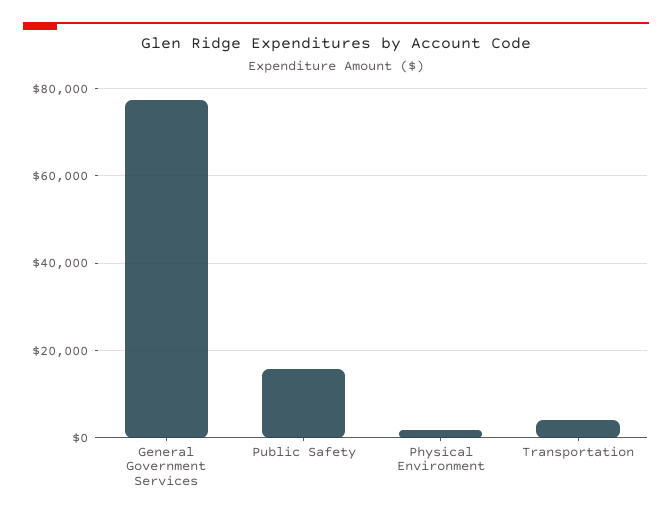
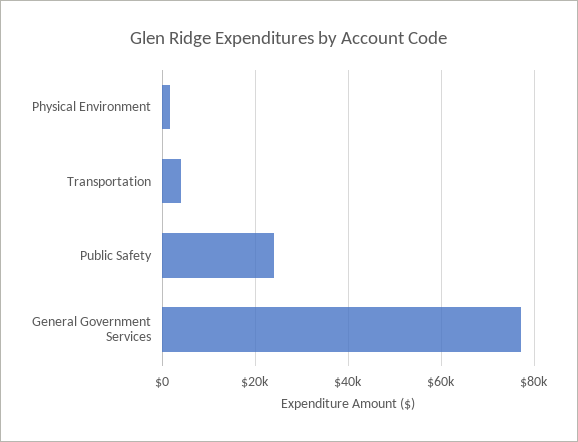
  {
    "General Government Services": 78000,
-   "Public Safety": 16000,
+   "Public Safety": 24000,
    "Physical Environment": 2000,
    "Transportation": 4000
  }

